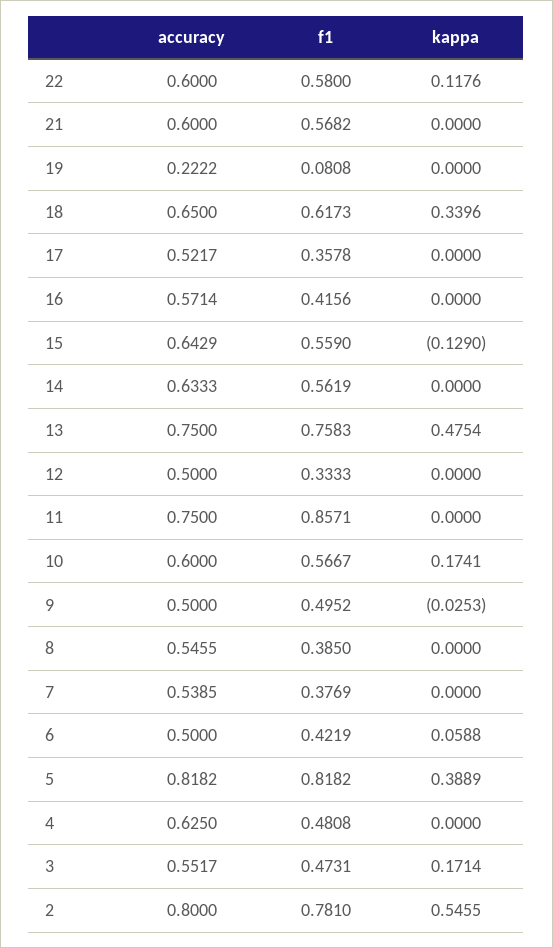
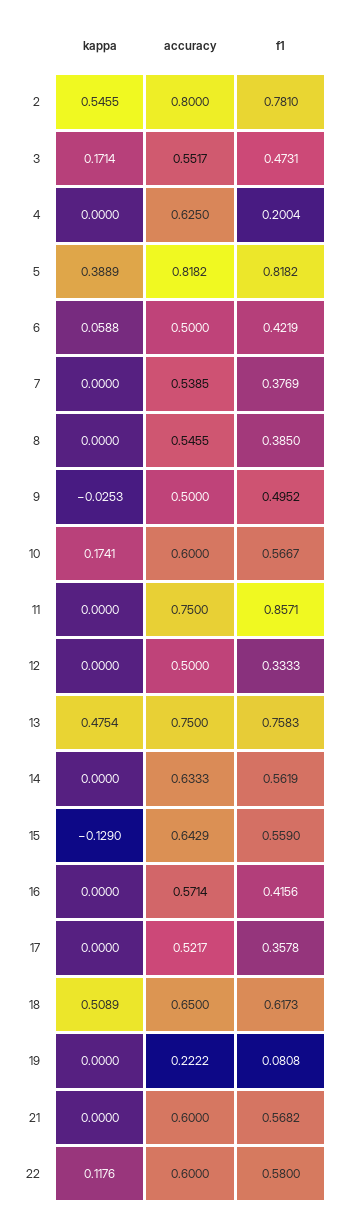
  {
    "accuracy": {
      "22": 0.6,
      "21": 0.6,
      "19": 0.2222,
      "18": 0.65,
      "17": 0.5217,
      "16": 0.5714,
      "15": 0.6429,
      "14": 0.6333,
      "13": 0.75,
      "12": 0.5,
      "11": 0.75,
      "10": 0.6,
      "9": 0.5,
      "8": 0.5455,
      "7": 0.5385,
      "6": 0.5,
      "5": 0.8182,
      "4": 0.625,
      "3": 0.5517,
      "2": 0.8
    },
    "f1": {
      "22": 0.58,
      "21": 0.5682,
      "19": 0.0808,
      "18": 0.6173,
      "17": 0.3578,
      "16": 0.4156,
      "15": 0.559,
      "14": 0.5619,
      "13": 0.7583,
      "12": 0.3333,
      "11": 0.8571,
      "10": 0.5667,
      "9": 0.4952,
      "8": 0.385,
      "7": 0.3769,
      "6": 0.4219,
      "5": 0.8182,
-     "4": 0.4808,
+     "4": 0.2004,
      "3": 0.4731,
      "2": 0.781
    },
    "kappa": {
      "22": 0.1176,
      "21": 0,
      "19": 0,
-     "18": 0.3396,
+     "18": 0.5089,
      "17": 0,
      "16": 0,
      "15": -0.129,
      "14": 0,
      "13": 0.4754,
      "12": 0,
      "11": 0,
      "10": 0.1741,
      "9": -0.0253,
      "8": 0,
      "7": 0,
      "6": 0.0588,
      "5": 0.3889,
      "4": 0,
      "3": 0.1714,
      "2": 0.5455
    }
  }

